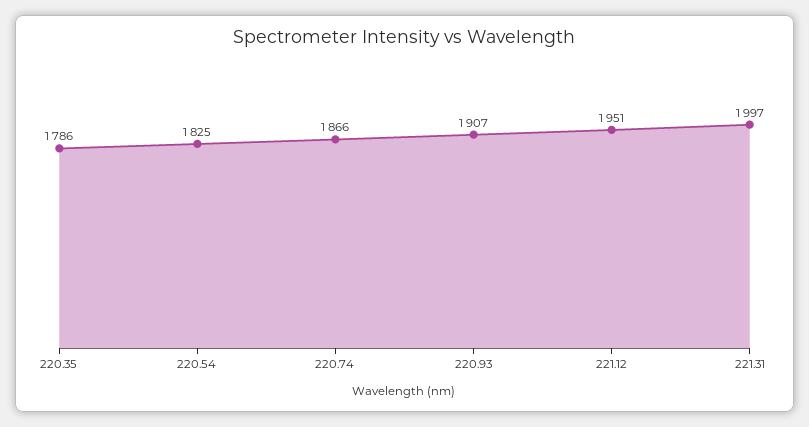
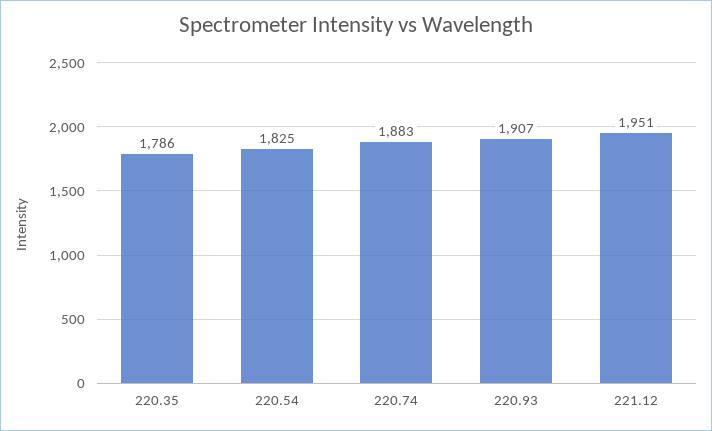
  {
    "220.35": 1786,
    "220.54": 1825,
-   "220.74": 1866,
+   "220.74": 1883,
    "220.93": 1907,
-   "221.12": 1951,
+   "221.12": 1951
-   "221.31": 1997
  }

